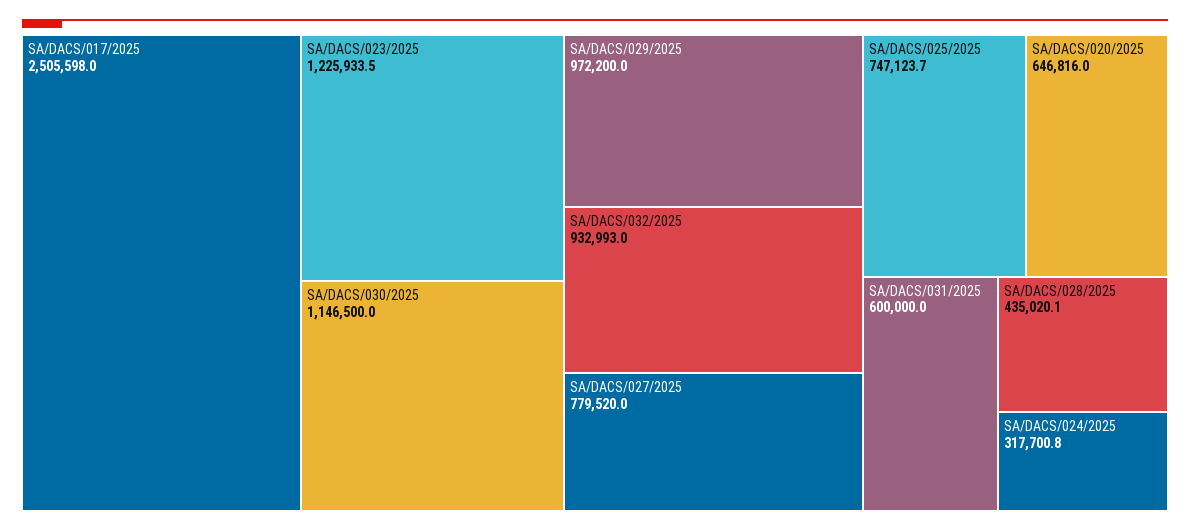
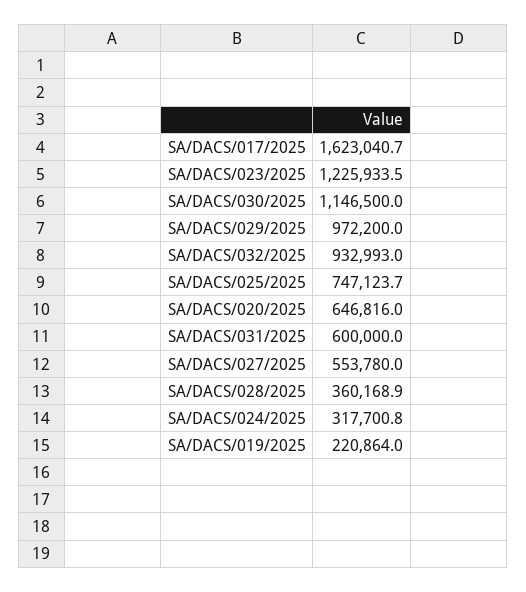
  {
-   "SA/DACS/017/2025": 2505598,
+   "SA/DACS/017/2025": 1623040.7,
    "SA/DACS/023/2025": 1225933.5,
    "SA/DACS/030/2025": 1146500,
    "SA/DACS/029/2025": 972200,
    "SA/DACS/032/2025": 932993,
-   "SA/DACS/027/2025": 779520,
+   "SA/DACS/027/2025": 553780,
    "SA/DACS/025/2025": 747123.7,
    "SA/DACS/020/2025": 646816,
    "SA/DACS/031/2025": 600000,
-   "SA/DACS/028/2025": 435020.1,
+   "SA/DACS/028/2025": 360168.9,
-   "SA/DACS/024/2025": 317700.8
+   "SA/DACS/024/2025": 317700.8,
+   "SA/DACS/019/2025": 220864
  }

